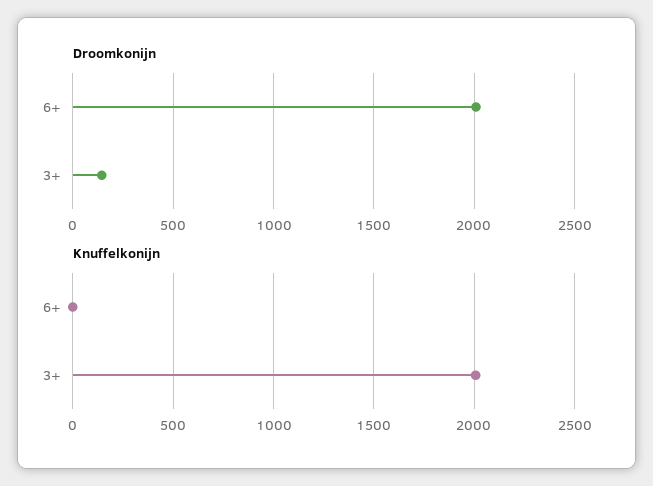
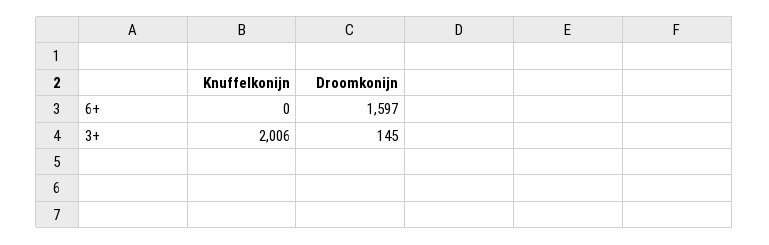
  {
    "Droomkonijn": {
-     "6+": 2000,
+     "6+": 1597,
      "3+": 145
    },
    "Knuffelkonijn": {
      "6+": 0,
      "3+": 2006
    }
  }

